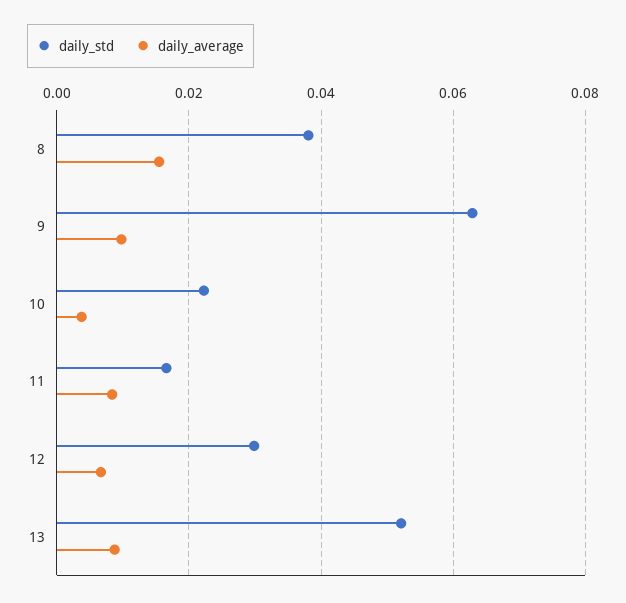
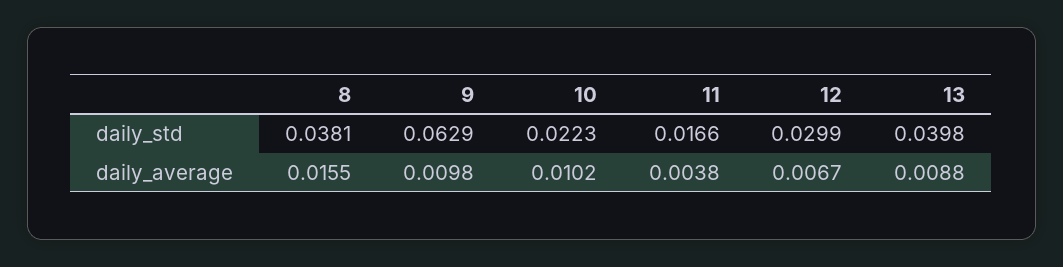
  {
    "daily_std": {
      "8": 0.0381,
      "9": 0.0629,
      "10": 0.0223,
      "11": 0.0166,
      "12": 0.0299,
-     "13": 0.052
+     "13": 0.0398
    },
    "daily_average": {
      "8": 0.0155,
      "9": 0.0098,
-     "10": 0.004,
+     "10": 0.0102,
-     "11": 0.008,
+     "11": 0.0038,
      "12": 0.0067,
      "13": 0.0088
    }
  }

